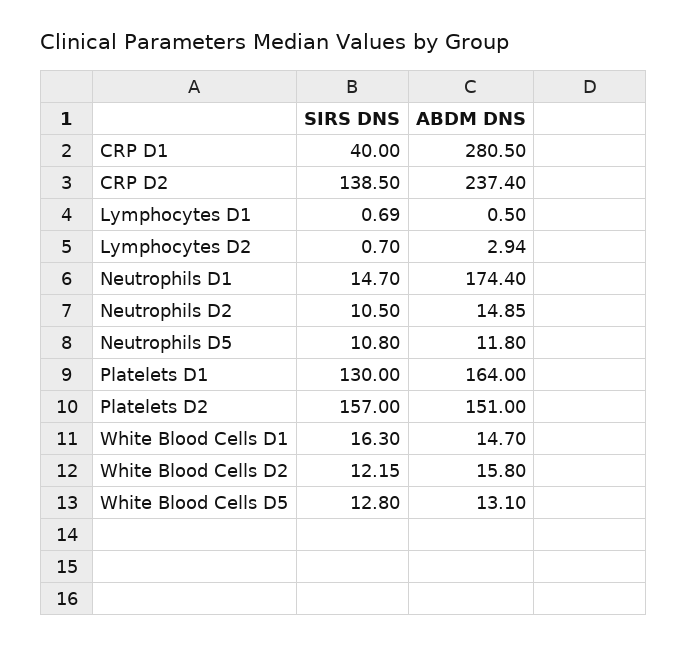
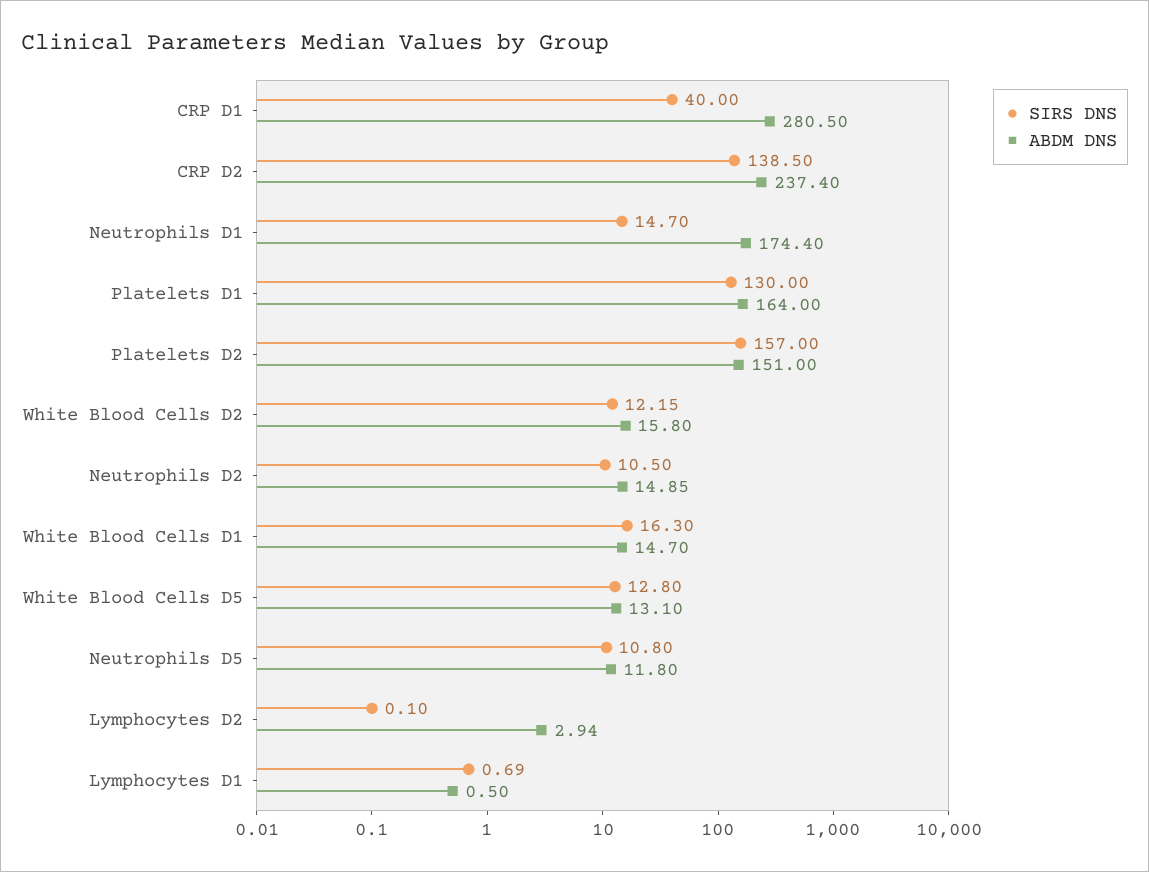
  {
    "SIRS DNS": {
      "CRP D1": 40,
      "CRP D2": 138.5,
      "Lymphocytes D1": 0.69,
-     "Lymphocytes D2": 0.7,
+     "Lymphocytes D2": 0.1,
      "Neutrophils D1": 14.7,
      "Neutrophils D2": 10.5,
      "Neutrophils D5": 10.8,
      "Platelets D1": 130,
      "Platelets D2": 157,
      "White Blood Cells D1": 16.3,
      "White Blood Cells D2": 12.15,
      "White Blood Cells D5": 12.8
    },
    "ABDM DNS": {
      "CRP D1": 280.5,
      "CRP D2": 237.4,
      "Lymphocytes D1": 0.5,
      "Lymphocytes D2": 2.94,
      "Neutrophils D1": 174.4,
      "Neutrophils D2": 14.85,
      "Neutrophils D5": 11.8,
      "Platelets D1": 164,
      "Platelets D2": 151,
      "White Blood Cells D1": 14.7,
      "White Blood Cells D2": 15.8,
      "White Blood Cells D5": 13.1
    }
  }

